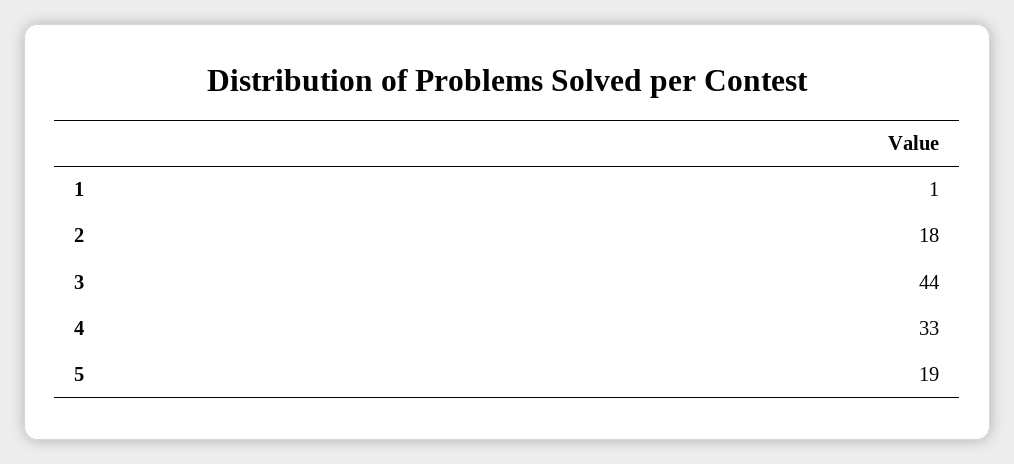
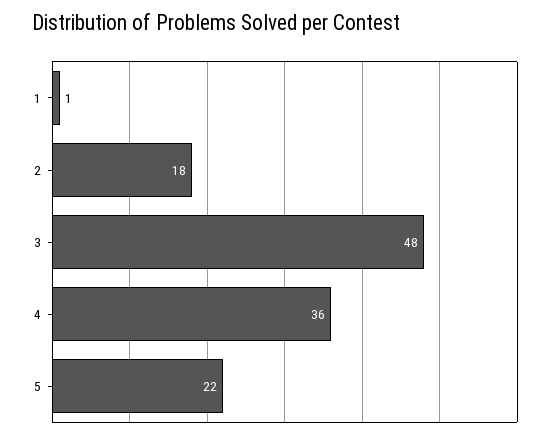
  {
    "1": 1,
    "2": 18,
-   "3": 44,
+   "3": 48,
-   "4": 33,
+   "4": 36,
-   "5": 19
+   "5": 22
  }

